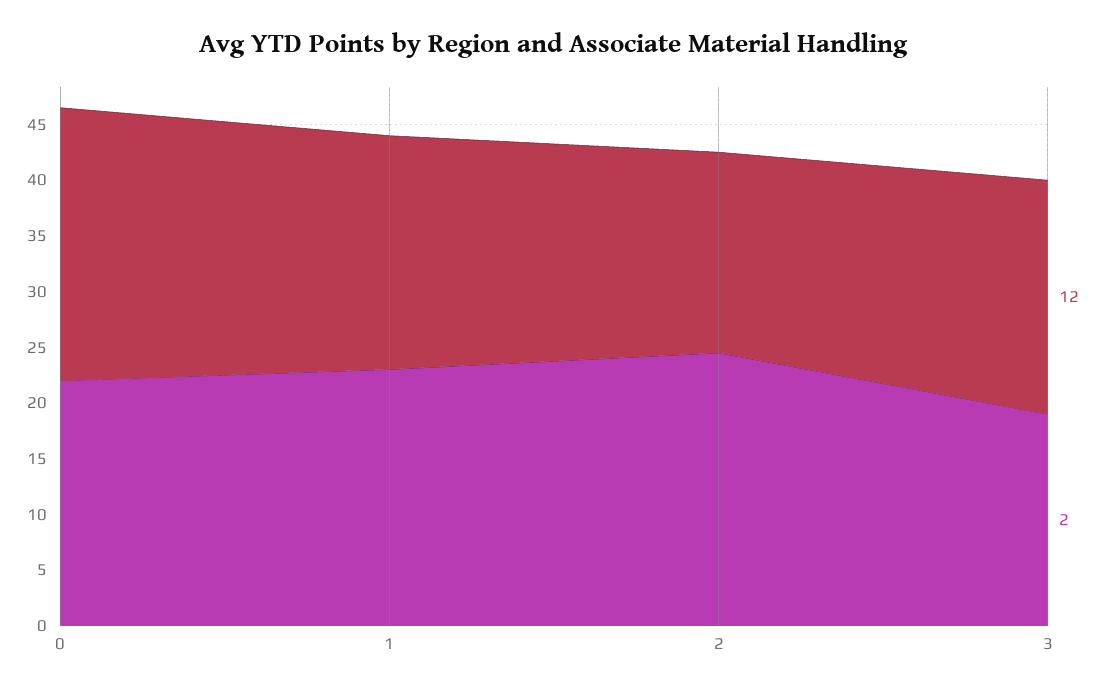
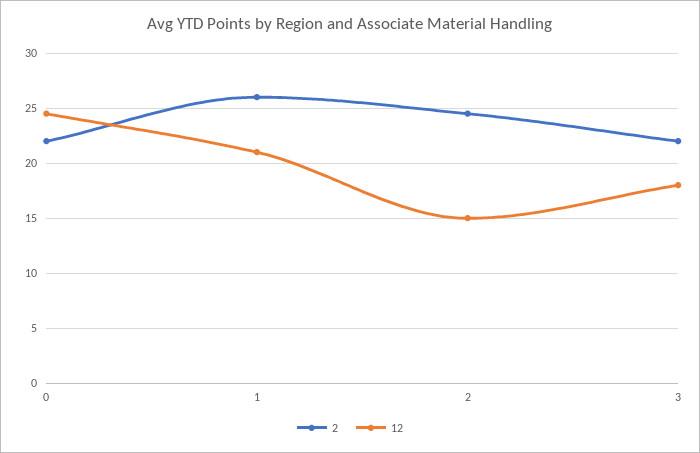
  {
    "12": {
      "0": 25,
      "1": 21,
-     "2": 18,
+     "2": 15,
-     "3": 21
+     "3": 18
    },
    "2": {
      "0": 22,
-     "1": 23,
+     "1": 26,
      "2": 25,
-     "3": 19
+     "3": 22
    }
  }

